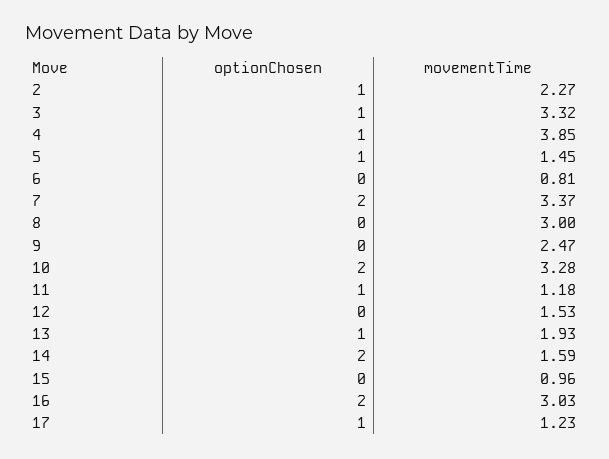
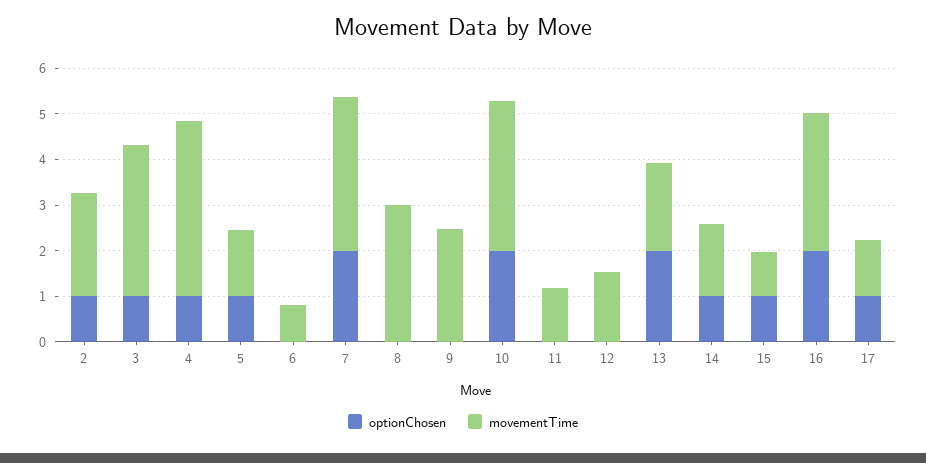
  {
    "optionChosen": {
      "2": 1,
      "3": 1,
      "4": 1,
      "5": 1,
      "6": 0,
      "7": 2,
      "8": 0,
      "9": 0,
      "10": 2,
-     "11": 1,
+     "11": 0,
      "12": 0,
-     "13": 1,
+     "13": 2,
-     "14": 2,
+     "14": 1,
-     "15": 0,
+     "15": 1,
      "16": 2,
      "17": 1
    },
    "movementTime": {
      "2": 2.27,
      "3": 3.32,
      "4": 3.85,
      "5": 1.45,
      "6": 0.81,
      "7": 3.37,
      "8": 3,
      "9": 2.47,
      "10": 3.28,
      "11": 1.18,
      "12": 1.53,
      "13": 1.93,
      "14": 1.59,
      "15": 0.96,
      "16": 3.03,
      "17": 1.23
    }
  }

